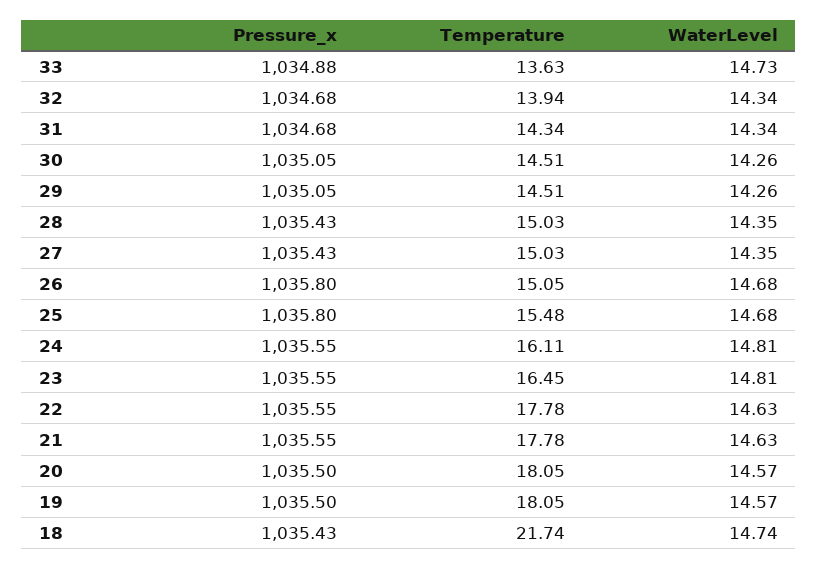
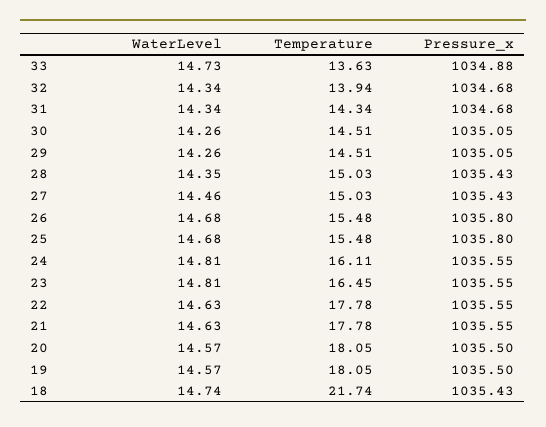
  {
    "Pressure_x": {
      "33": 1034.88,
      "32": 1034.68,
      "31": 1034.68,
      "30": 1035.05,
      "29": 1035.05,
      "28": 1035.43,
      "27": 1035.43,
      "26": 1035.8,
      "25": 1035.8,
      "24": 1035.55,
      "23": 1035.55,
      "22": 1035.55,
      "21": 1035.55,
      "20": 1035.5,
      "19": 1035.5,
      "18": 1035.43
    },
    "Temperature": {
      "33": 13.63,
      "32": 13.94,
      "31": 14.34,
      "30": 14.51,
      "29": 14.51,
      "28": 15.03,
      "27": 15.03,
-     "26": 15.05,
+     "26": 15.48,
      "25": 15.48,
      "24": 16.11,
      "23": 16.45,
      "22": 17.78,
      "21": 17.78,
      "20": 18.05,
      "19": 18.05,
      "18": 21.74
    },
    "WaterLevel": {
      "33": 14.73,
      "32": 14.34,
      "31": 14.34,
      "30": 14.26,
      "29": 14.26,
      "28": 14.35,
-     "27": 14.35,
+     "27": 14.46,
      "26": 14.68,
      "25": 14.68,
      "24": 14.81,
      "23": 14.81,
      "22": 14.63,
      "21": 14.63,
      "20": 14.57,
      "19": 14.57,
      "18": 14.74
    }
  }

